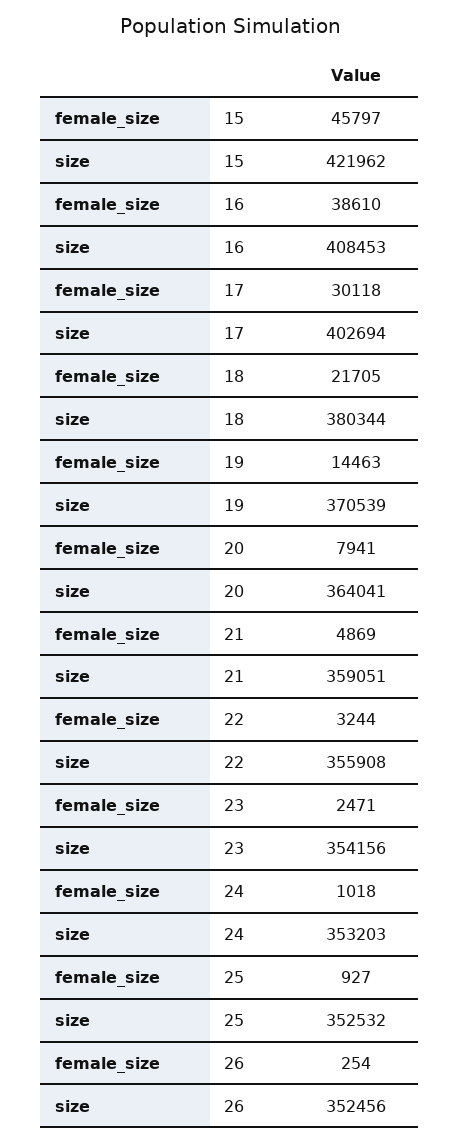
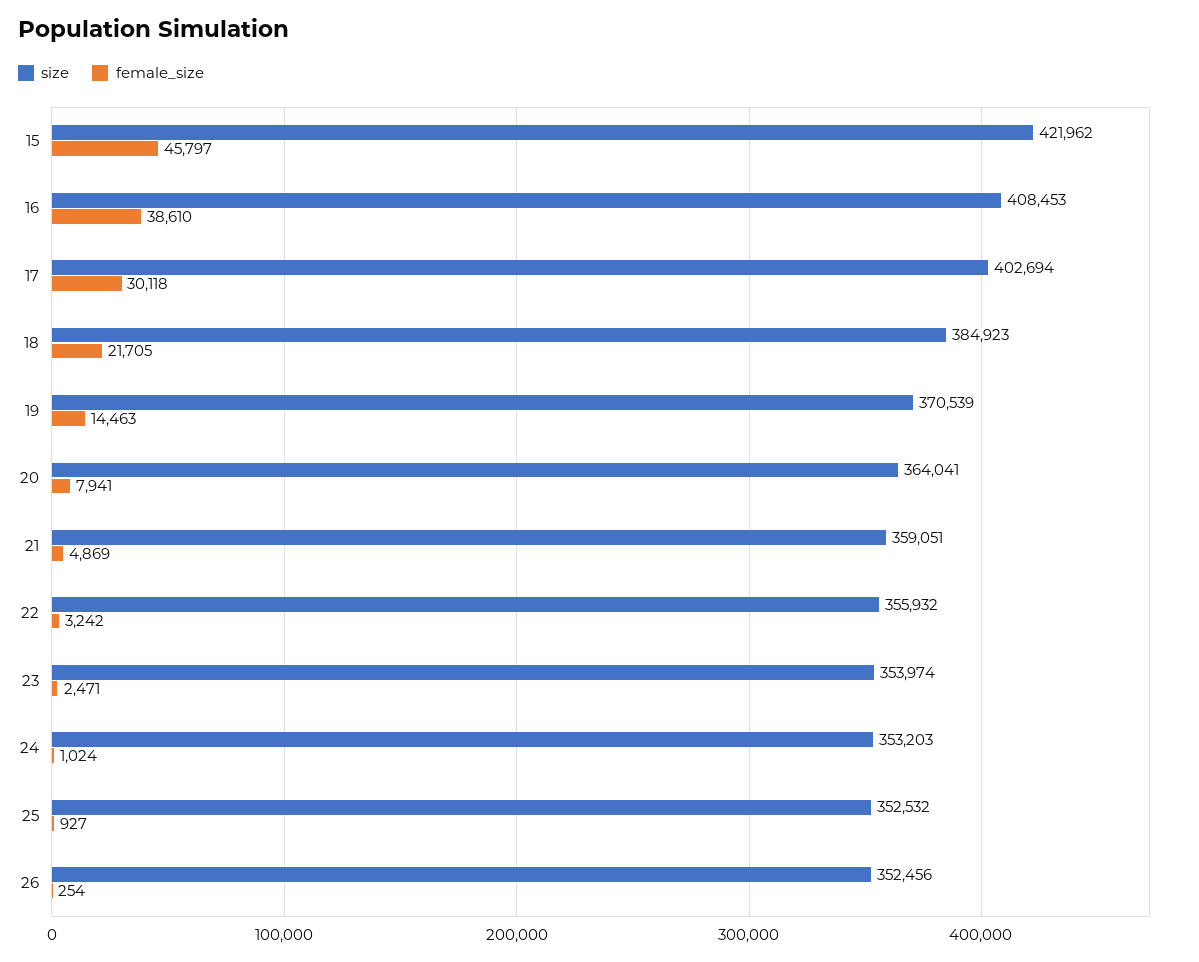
  {
    "female_size": {
      "15": 45797,
      "16": 38610,
      "17": 30118,
      "18": 21705,
      "19": 14463,
      "20": 7941,
      "21": 4869,
-     "22": 3244,
+     "22": 3242,
      "23": 2471,
-     "24": 1018,
+     "24": 1024,
      "25": 927,
      "26": 254
    },
    "size": {
      "15": 421962,
      "16": 408453,
      "17": 402694,
-     "18": 380344,
+     "18": 384923,
      "19": 370539,
      "20": 364041,
      "21": 359051,
-     "22": 355908,
+     "22": 355932,
-     "23": 354156,
+     "23": 353974,
      "24": 353203,
      "25": 352532,
      "26": 352456
    }
  }

